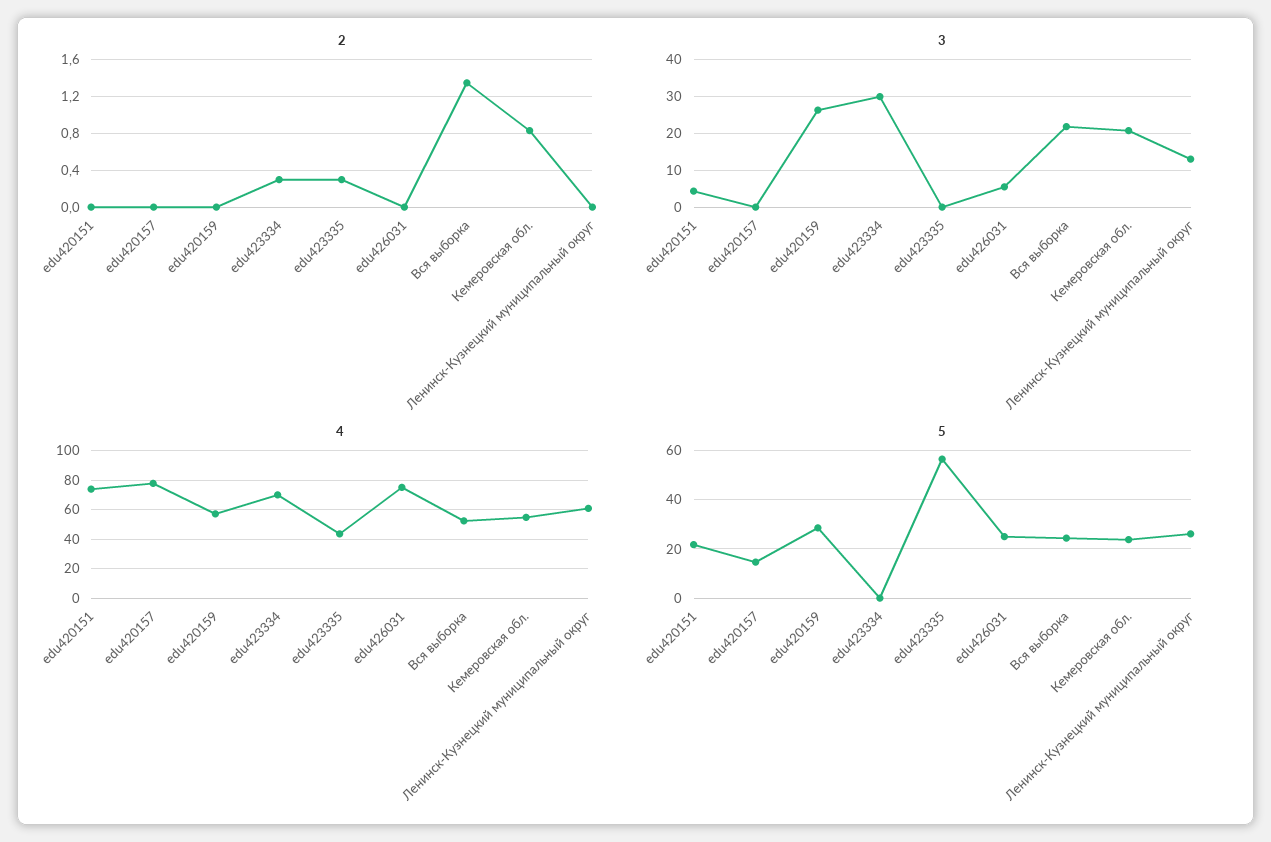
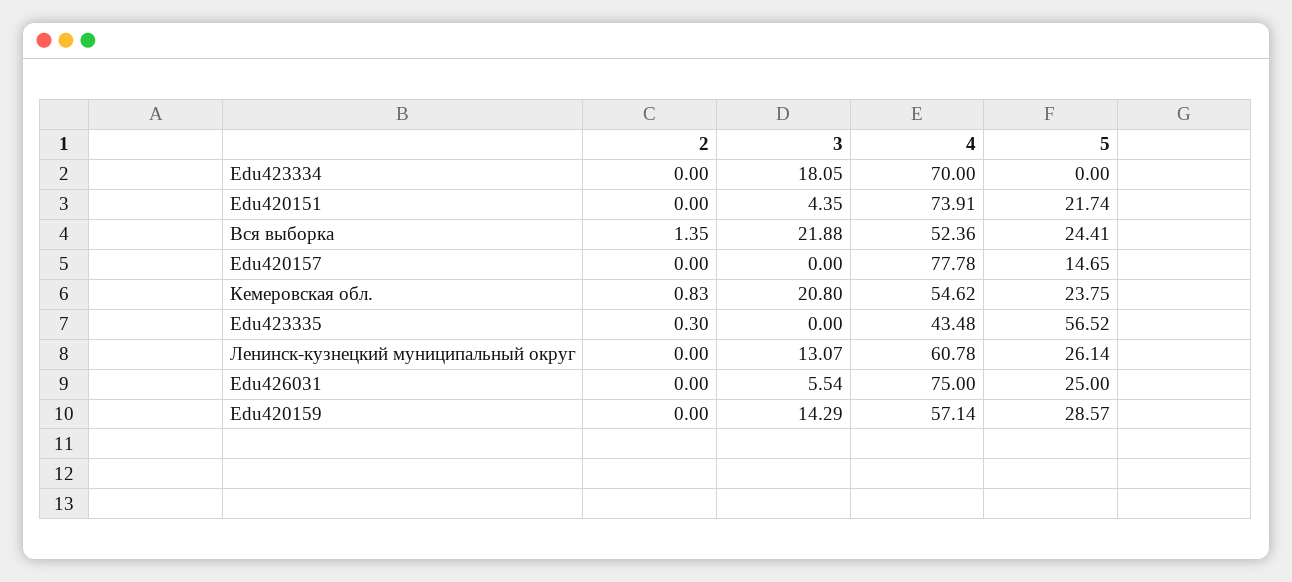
  {
    "2": {
      "edu420151": 0,
      "edu420157": 0,
      "edu420159": 0,
-     "edu423334": 0.3,
+     "edu423334": 0,
      "edu423335": 0.3,
      "edu426031": 0,
      "Вся выборка": 1.35,
      "Кемеровская обл.": 0.83,
      "Ленинск-Кузнецкий муниципальный округ": 0
    },
    "3": {
      "edu420151": 4.35,
      "edu420157": 0,
-     "edu420159": 26,
+     "edu420159": 14.29,
-     "edu423334": 30,
+     "edu423334": 18.05,
      "edu423335": 0,
      "edu426031": 5.54,
      "Вся выборка": 21.88,
      "Кемеровская обл.": 20.8,
      "Ленинск-Кузнецкий муниципальный округ": 13.07
    },
    "4": {
      "edu420151": 73.91,
      "edu420157": 77.78,
      "edu420159": 57.14,
      "edu423334": 70,
      "edu423335": 43.48,
      "edu426031": 75,
      "Вся выборка": 52.36,
      "Кемеровская обл.": 54.62,
      "Ленинск-Кузнецкий муниципальный округ": 60.78
    },
    "5": {
      "edu420151": 21.74,
      "edu420157": 14.65,
      "edu420159": 28.57,
      "edu423334": 0,
      "edu423335": 56.52,
      "edu426031": 25,
      "Вся выборка": 24.41,
      "Кемеровская обл.": 23.75,
      "Ленинск-Кузнецкий муниципальный округ": 26.14
    }
  }

